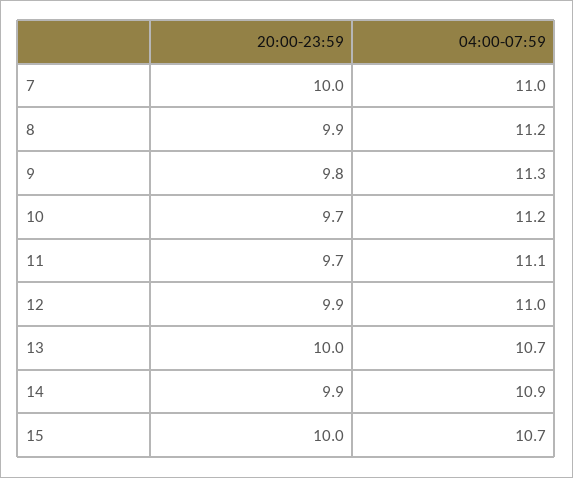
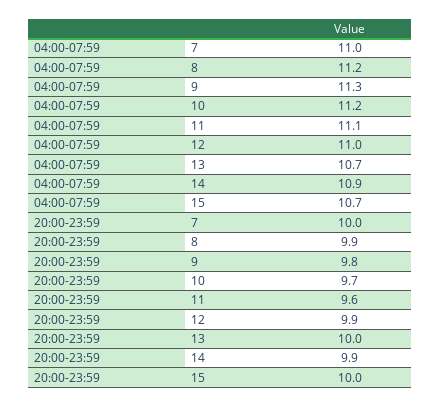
  {
    "20:00-23:59": {
      "7": 10,
      "8": 9.9,
      "9": 9.8,
      "10": 9.7,
-     "11": 9.7,
+     "11": 9.6,
      "12": 9.9,
      "13": 10,
      "14": 9.9,
      "15": 10
    },
    "04:00-07:59": {
      "7": 11,
      "8": 11.2,
      "9": 11.3,
      "10": 11.2,
      "11": 11.1,
      "12": 11,
      "13": 10.7,
      "14": 10.9,
      "15": 10.7
    }
  }

